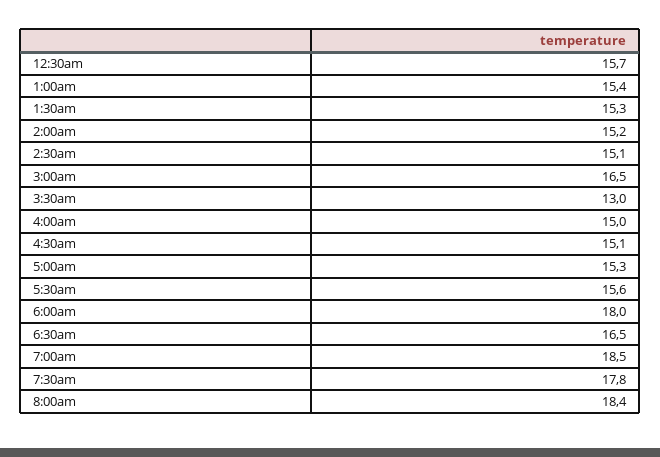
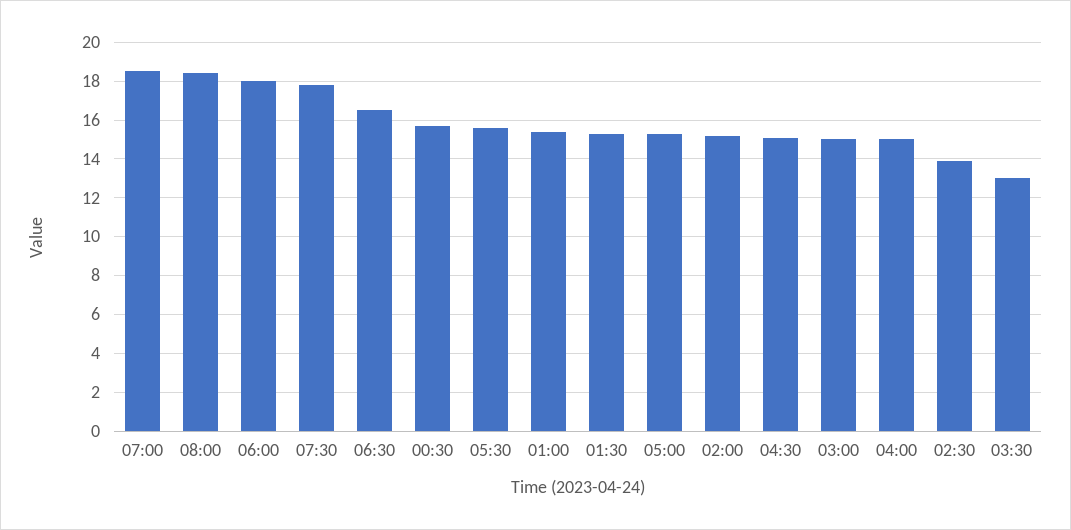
  {
    "12:30am": 15.7,
    "1:00am": 15.4,
    "1:30am": 15.3,
    "2:00am": 15.2,
-   "2:30am": 15.1,
+   "2:30am": 14,
-   "3:00am": 16.5,
+   "3:00am": 15,
    "3:30am": 13,
    "4:00am": 15,
    "4:30am": 15.1,
    "5:00am": 15.3,
    "5:30am": 15.6,
    "6:00am": 18,
    "6:30am": 16.5,
    "7:00am": 18.5,
    "7:30am": 17.8,
    "8:00am": 18.4
  }

